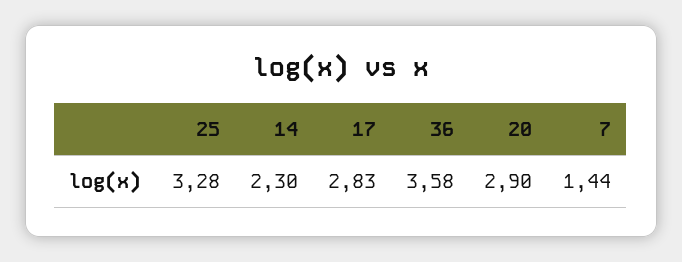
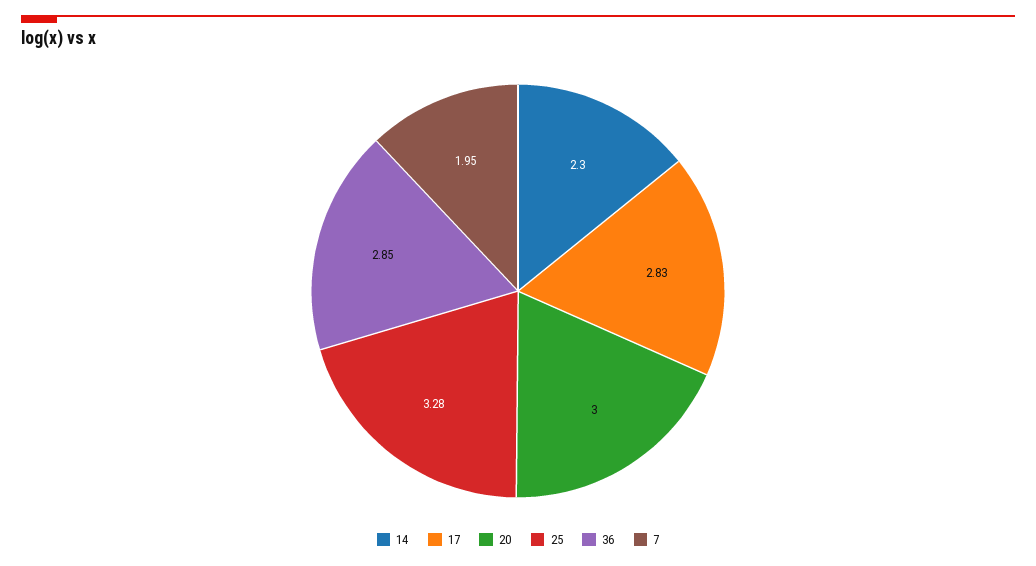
  {
    "25": 3.28,
    "14": 2.3,
    "17": 2.83,
-   "36": 3.58,
+   "36": 2.85,
-   "20": 2.9,
+   "20": 3,
-   "7": 1.44
+   "7": 1.95
  }

